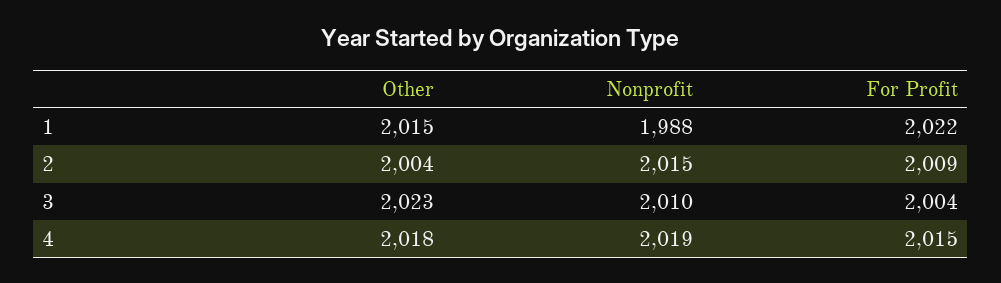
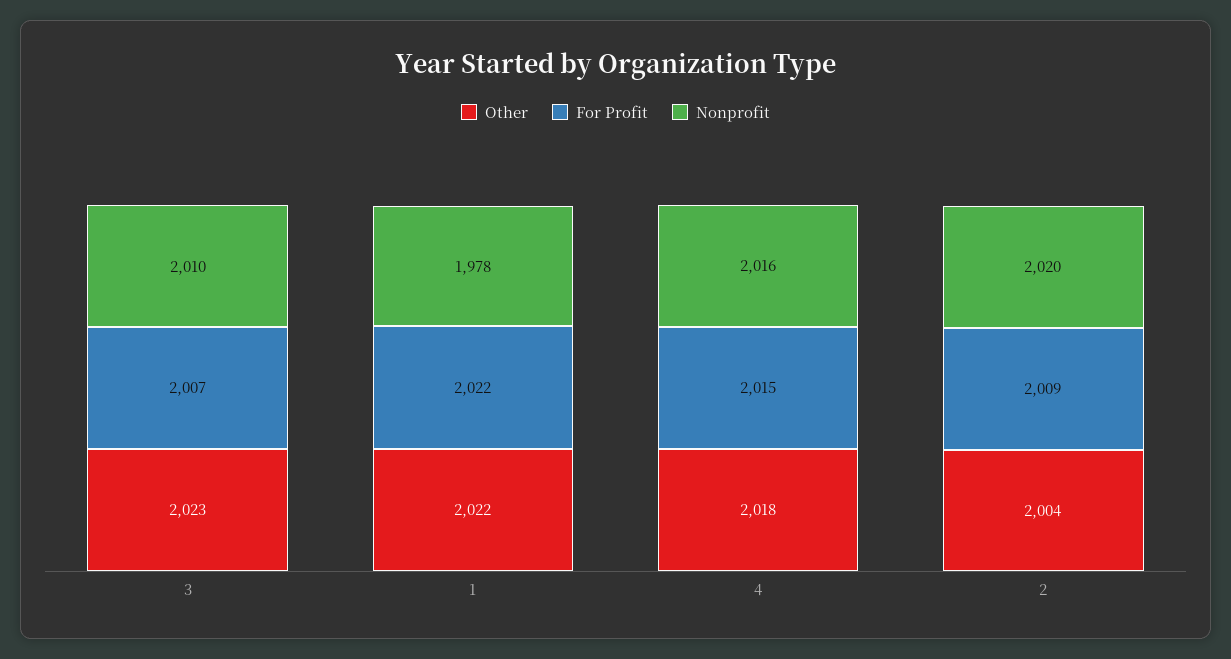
  {
    "Other": {
-     "1": 2015,
+     "1": 2022,
      "2": 2004,
      "3": 2023,
      "4": 2018
    },
    "Nonprofit": {
-     "1": 1988,
+     "1": 1978,
-     "2": 2015,
+     "2": 2020,
      "3": 2010,
-     "4": 2019
+     "4": 2016
    },
    "For Profit": {
      "1": 2022,
      "2": 2009,
-     "3": 2004,
+     "3": 2007,
      "4": 2015
    }
  }

